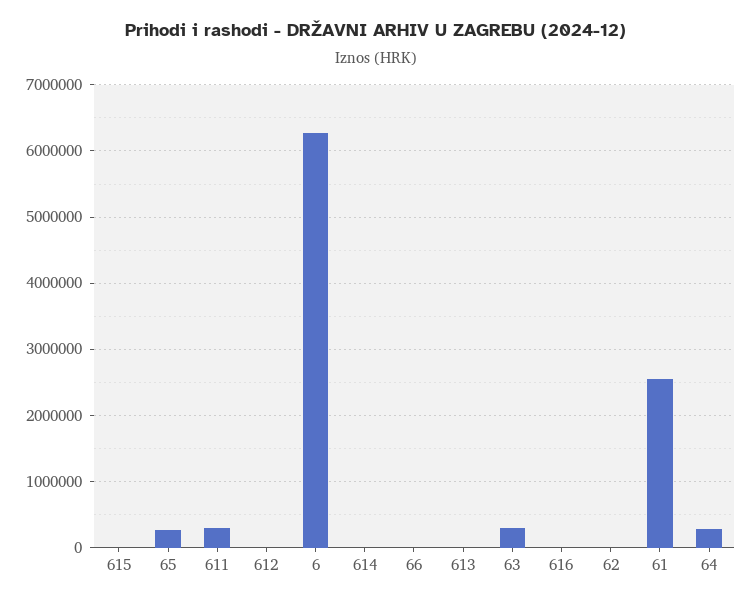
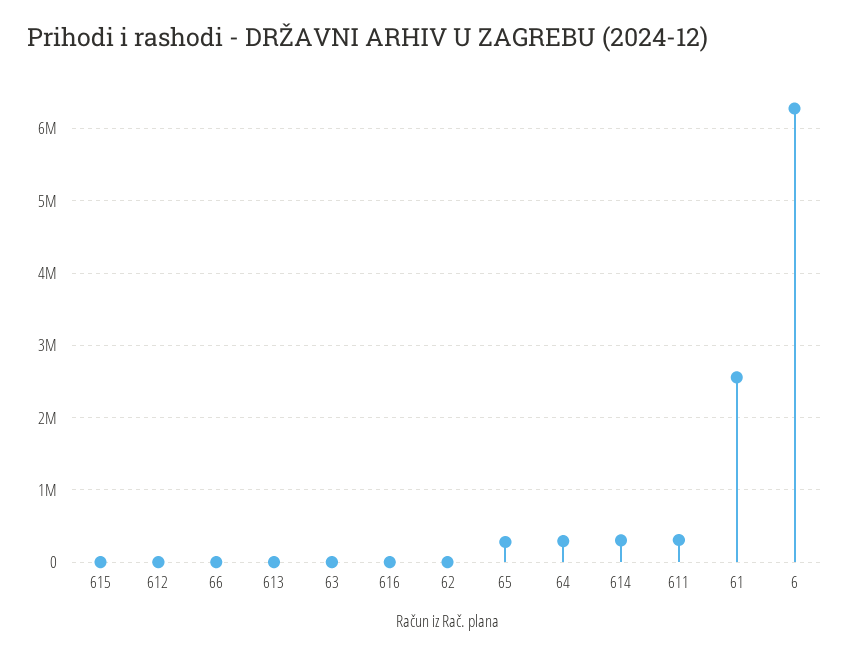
  {
    "615": 0,
    "65": 300000,
    "611": 300000,
    "612": 0,
    "6": 6300000,
-   "614": 0,
+   "614": 300000,
    "66": 0,
    "613": 0,
-   "63": 300000,
+   "63": 0,
    "616": 0,
    "62": 0,
    "61": 2600000,
    "64": 300000
  }

